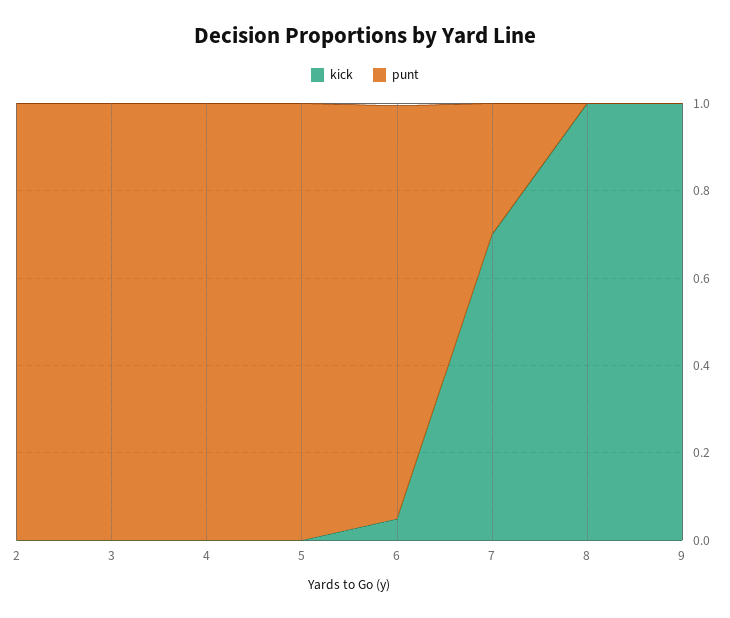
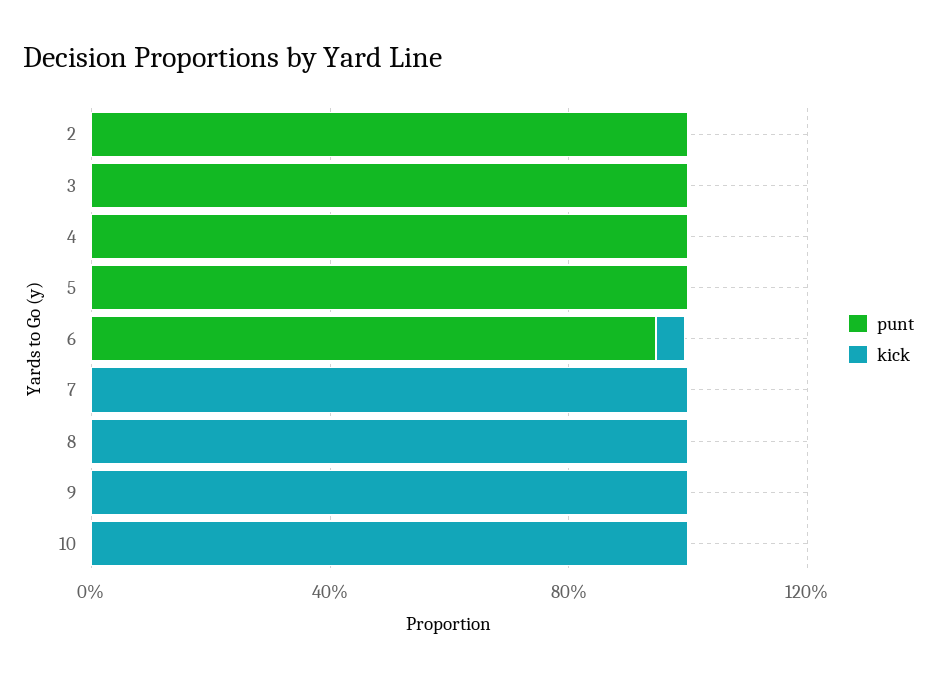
  {
    "kick": {
      "2": 0,
      "3": 0,
      "4": 0,
      "5": 0,
      "6": 0.05,
-     "7": 0.7,
+     "7": 1,
      "8": 1,
-     "9": 1
+     "9": 1,
+     "10": 1
    },
    "punt": {
      "2": 1,
      "3": 1,
      "4": 1,
      "5": 1,
      "6": 0.95,
-     "7": 0.3,
+     "7": 0,
      "8": 0,
-     "9": 0
+     "9": 0,
+     "10": 0
    }
  }

